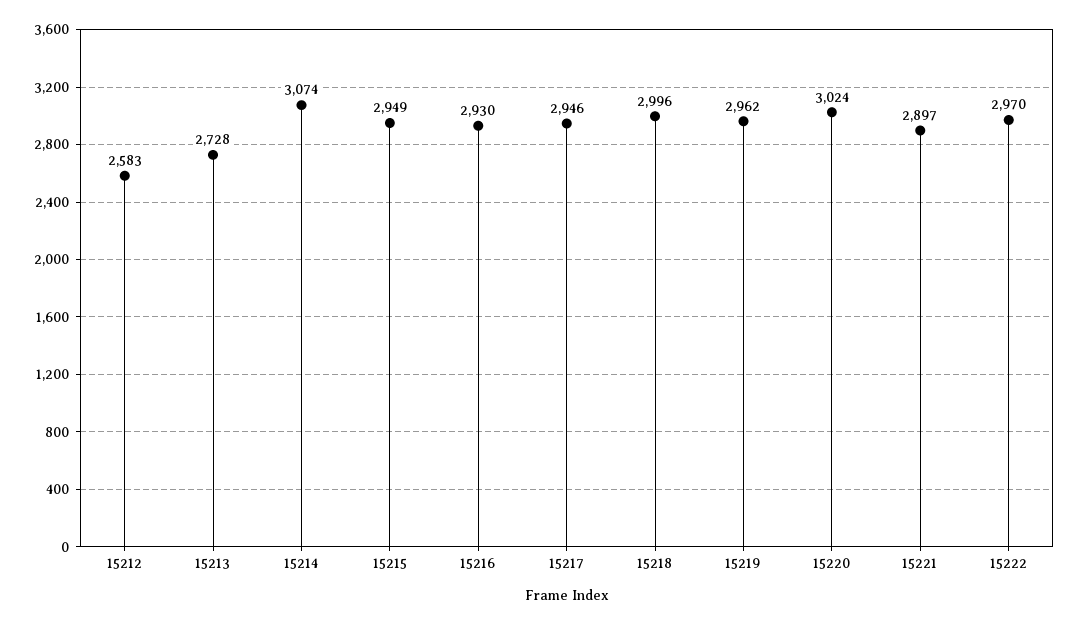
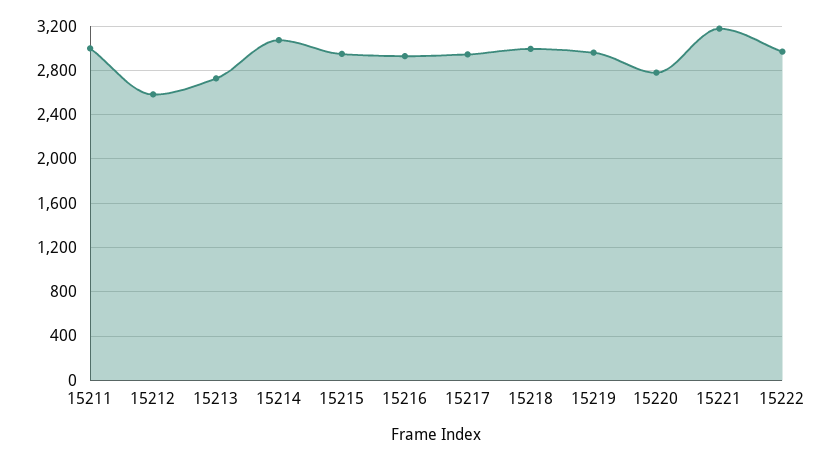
  {
    "15212": 2583,
    "15213": 2728,
    "15214": 3074,
    "15215": 2949,
    "15216": 2930,
    "15217": 2946,
    "15218": 2996,
    "15219": 2962,
-   "15220": 3024,
+   "15220": 2800,
-   "15221": 2897,
+   "15221": 3200,
-   "15222": 2970
+   "15222": 2970,
+   "15211": 3000
  }

